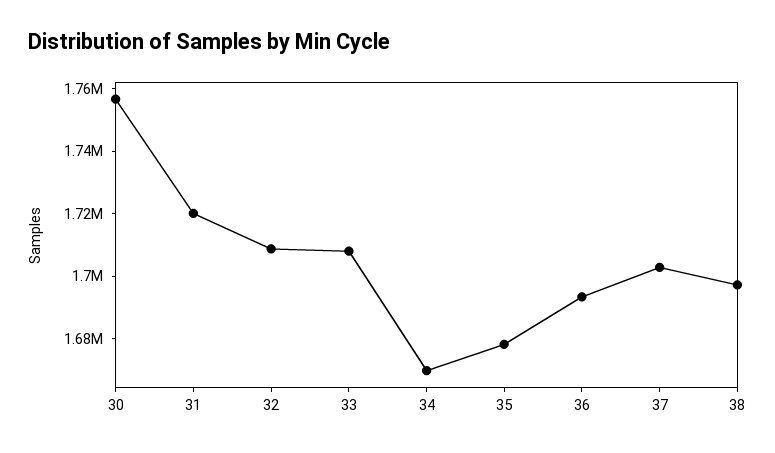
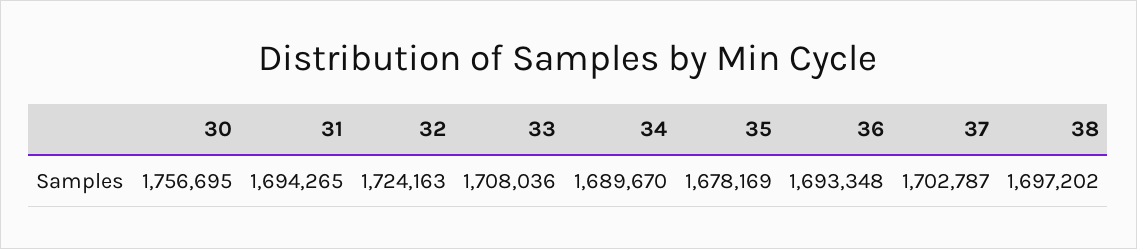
  {
    "30": 1756695,
-   "31": 1720000,
+   "31": 1694265,
-   "32": 1710000,
+   "32": 1724163,
    "33": 1708036,
-   "34": 1670000,
+   "34": 1689670,
    "35": 1678169,
    "36": 1693348,
    "37": 1702787,
    "38": 1697202
  }

